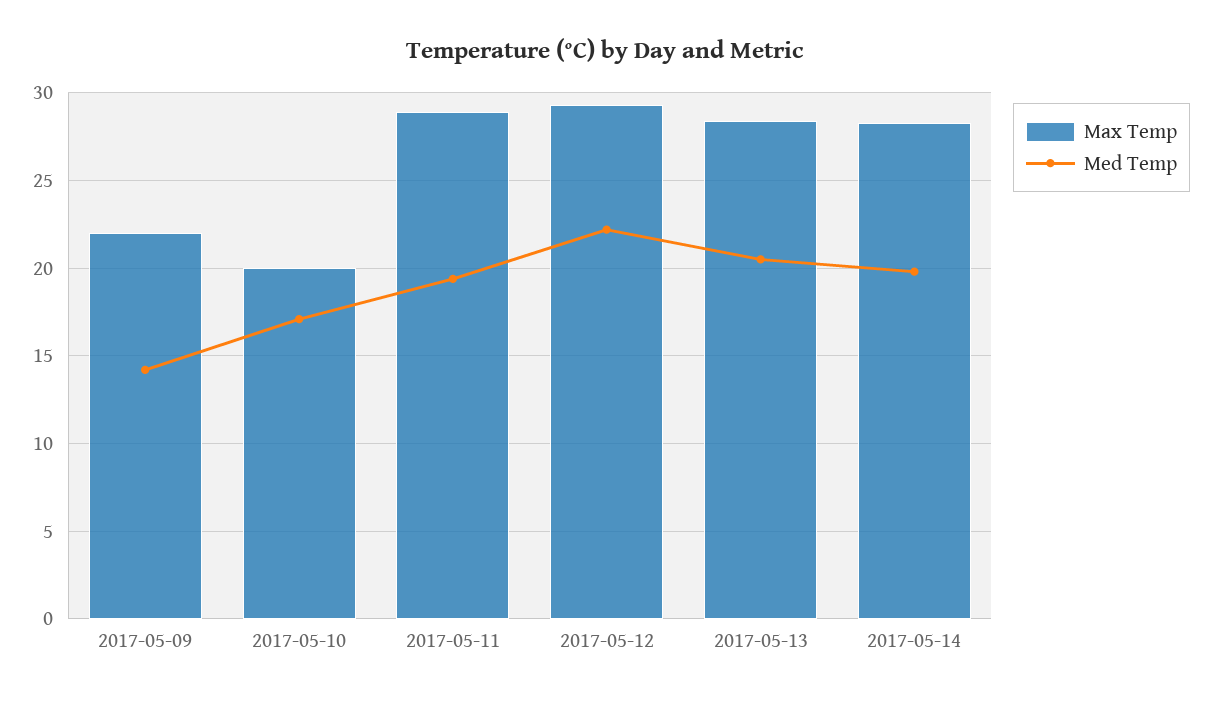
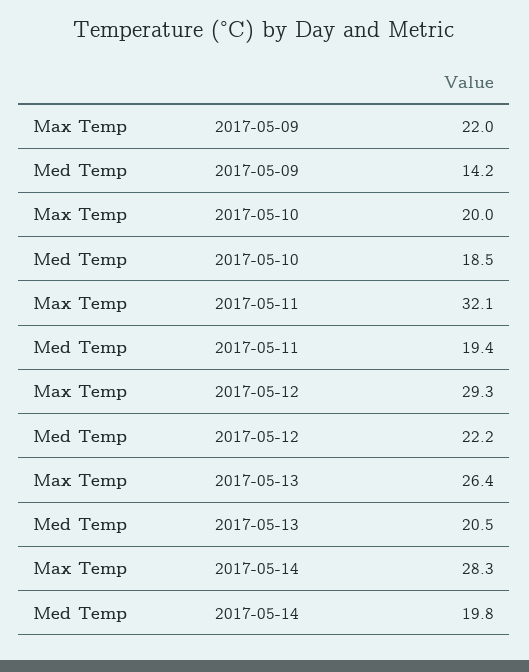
  {
    "Max Temp": {
      "2017-05-09": 22,
      "2017-05-10": 20,
-     "2017-05-11": 29,
+     "2017-05-11": 32.1,
      "2017-05-12": 29.3,
-     "2017-05-13": 28.5,
+     "2017-05-13": 26.4,
      "2017-05-14": 28.3
    },
    "Med Temp": {
      "2017-05-09": 14.2,
-     "2017-05-10": 17,
+     "2017-05-10": 18.5,
      "2017-05-11": 19.4,
      "2017-05-12": 22.2,
      "2017-05-13": 20.5,
      "2017-05-14": 19.8
    }
  }

